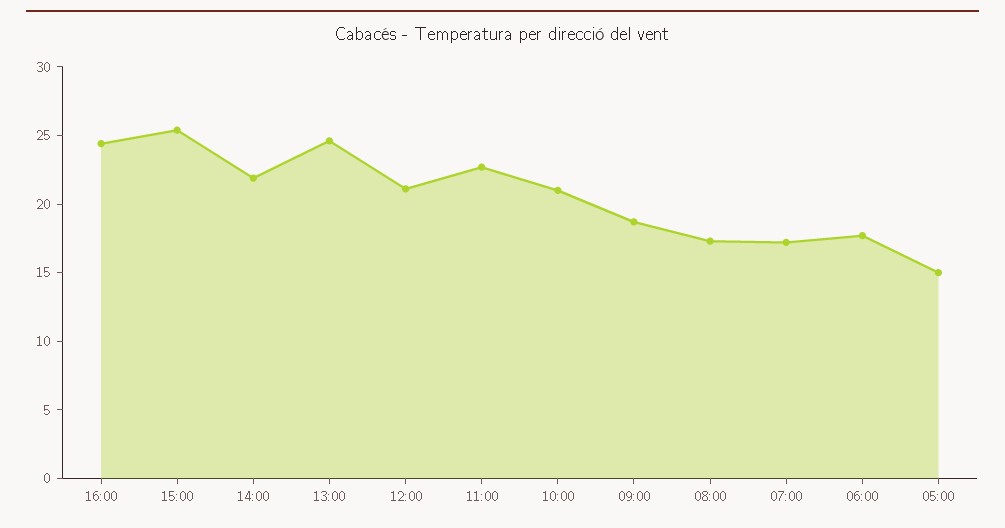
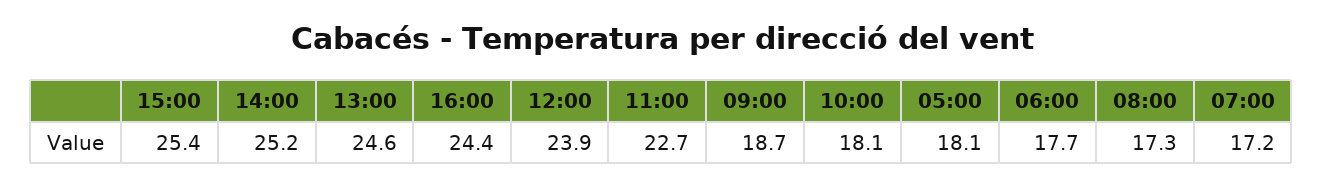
  {
    "16:00": 24.4,
    "15:00": 25.4,
-   "14:00": 22,
+   "14:00": 25.2,
    "13:00": 24.6,
-   "12:00": 21,
+   "12:00": 23.9,
    "11:00": 22.7,
-   "10:00": 21,
+   "10:00": 18.1,
    "09:00": 18.7,
    "08:00": 17.3,
    "07:00": 17.2,
    "06:00": 17.7,
-   "05:00": 15
+   "05:00": 18.1
  }

